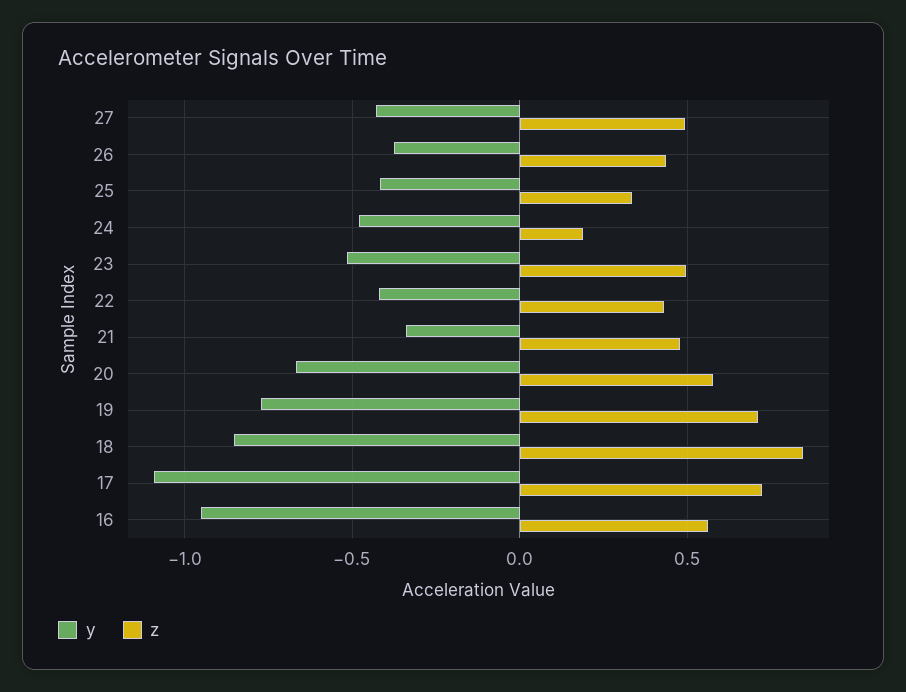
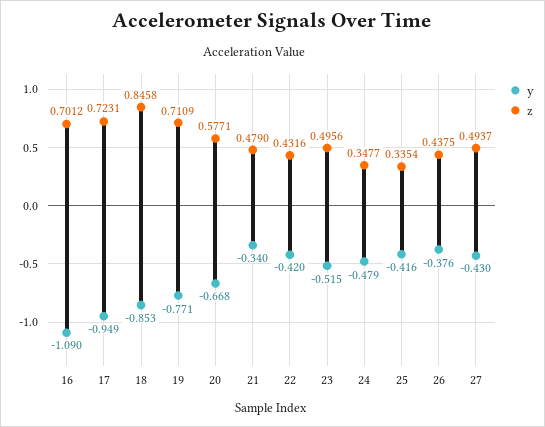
  {
    "y": {
      "27": -0.43,
      "26": -0.376,
      "25": -0.416,
      "24": -0.479,
      "23": -0.515,
      "22": -0.42,
      "21": -0.34,
      "20": -0.668,
      "19": -0.771,
      "18": -0.853,
-     "17": -1.1,
+     "17": -0.949,
-     "16": -0.95
+     "16": -1.09
    },
    "z": {
      "27": 0.4937,
      "26": 0.4375,
      "25": 0.3354,
-     "24": 0.2,
+     "24": 0.3477,
      "23": 0.4956,
      "22": 0.4316,
      "21": 0.479,
      "20": 0.5771,
      "19": 0.7109,
      "18": 0.8458,
      "17": 0.7231,
-     "16": 0.55
+     "16": 0.7012
    }
  }

